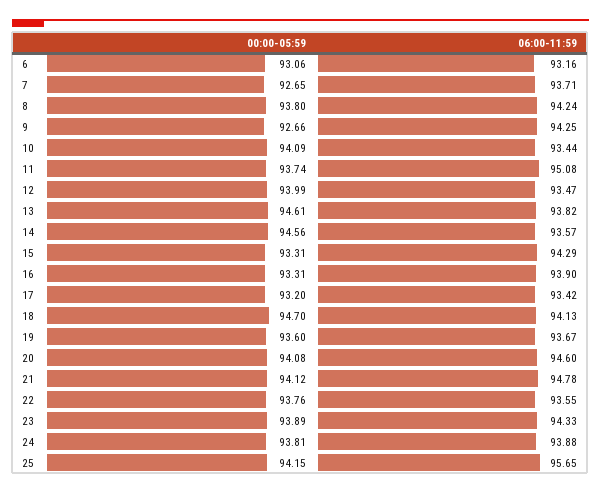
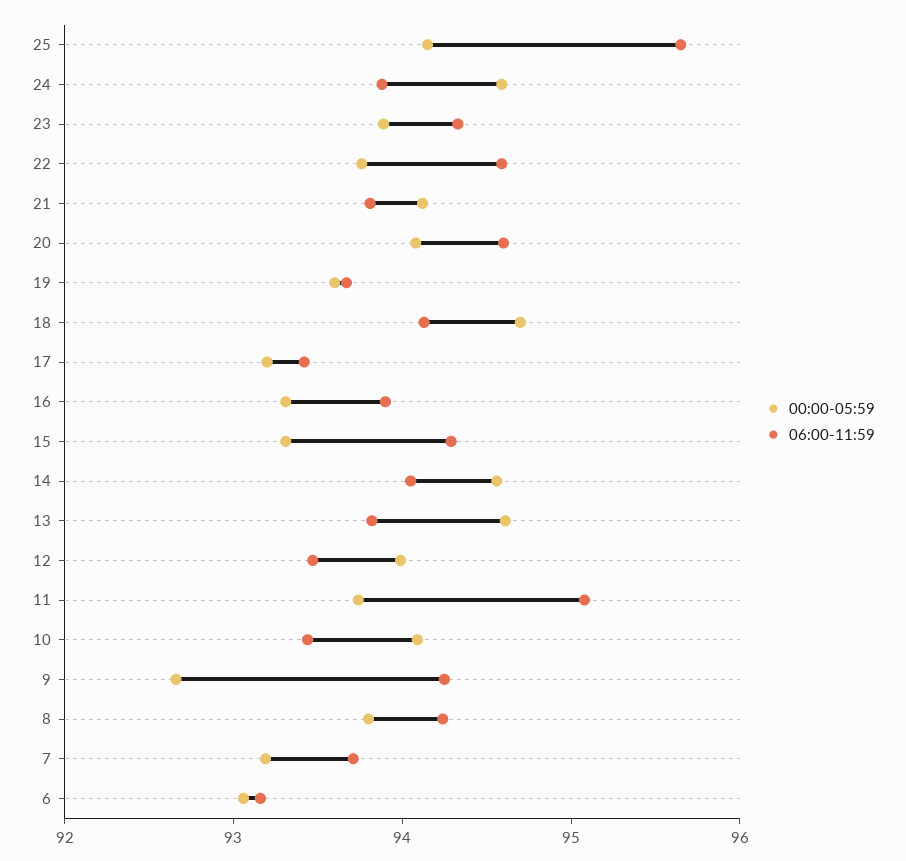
  {
    "00:00-05:59": {
      "6": 93.06,
-     "7": 92.65,
+     "7": 93.2,
      "8": 93.8,
      "9": 92.66,
      "10": 94.09,
      "11": 93.74,
      "12": 93.99,
      "13": 94.61,
      "14": 94.56,
      "15": 93.31,
      "16": 93.31,
      "17": 93.2,
      "18": 94.7,
      "19": 93.6,
      "20": 94.08,
      "21": 94.12,
      "22": 93.76,
      "23": 93.89,
-     "24": 93.81,
+     "24": 94.6,
      "25": 94.15
    },
    "06:00-11:59": {
      "6": 93.16,
      "7": 93.71,
      "8": 94.24,
      "9": 94.25,
      "10": 93.44,
      "11": 95.08,
      "12": 93.47,
      "13": 93.82,
-     "14": 93.57,
+     "14": 94,
      "15": 94.29,
      "16": 93.9,
      "17": 93.42,
      "18": 94.13,
      "19": 93.67,
      "20": 94.6,
-     "21": 94.78,
+     "21": 93.8,
-     "22": 93.55,
+     "22": 94.6,
      "23": 94.33,
      "24": 93.88,
      "25": 95.65
    }
  }

